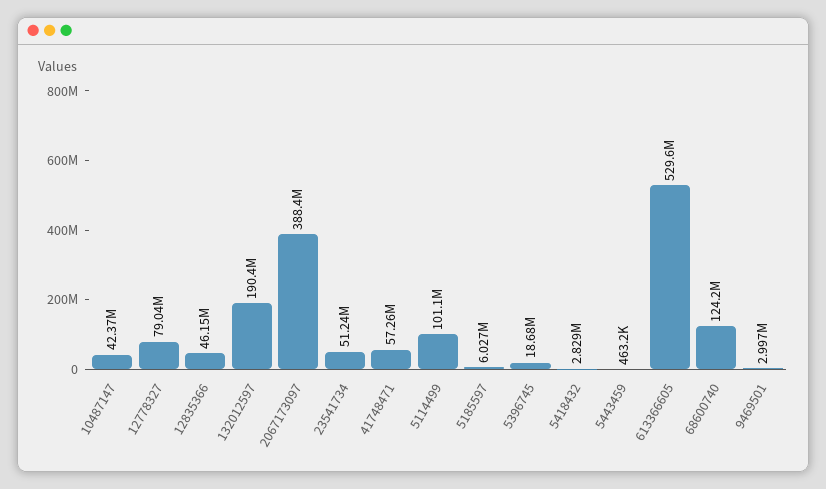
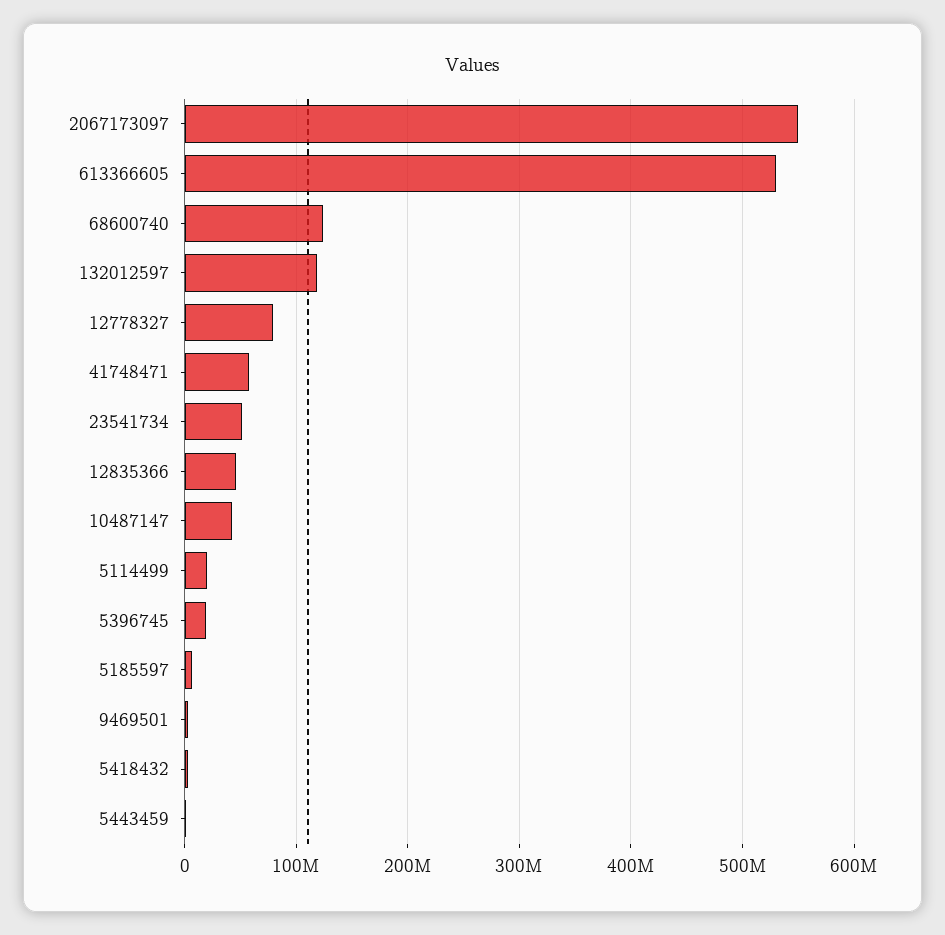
  {
    "10487147": 42370000,
    "12778327": 79040000,
    "12835366": 46150000,
-   "132012597": 190400000,
+   "132012597": 120000000,
-   "2067173097": 388400000,
+   "2067173097": 550000000,
    "23541734": 51240000,
    "41748471": 57260000,
-   "5114499": 101100000,
+   "5114499": 20000000,
    "5185597": 6027000,
    "5396745": 18680000,
    "5418432": 2829000,
    "5443459": 463200,
    "613366605": 529600000,
    "68600740": 124200000,
    "9469501": 2997000
  }

